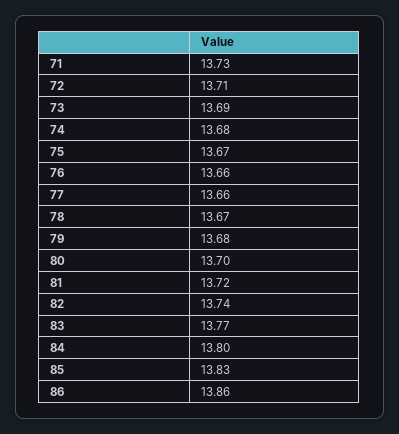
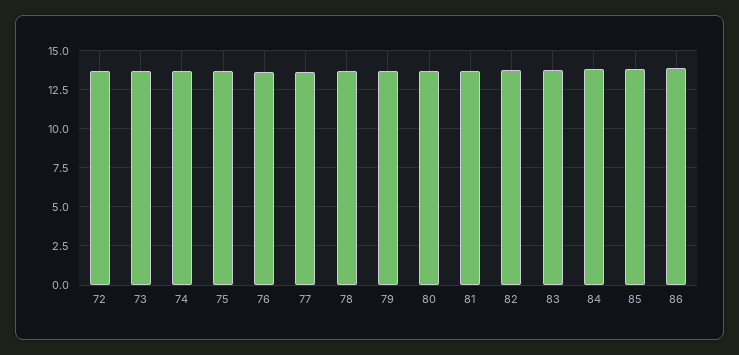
  {
-   "71": 13.73,
    "72": 13.71,
    "73": 13.69,
    "74": 13.68,
    "75": 13.67,
    "76": 13.66,
    "77": 13.66,
    "78": 13.67,
    "79": 13.68,
    "80": 13.7,
    "81": 13.72,
    "82": 13.74,
    "83": 13.77,
    "84": 13.8,
    "85": 13.83,
    "86": 13.86
  }

